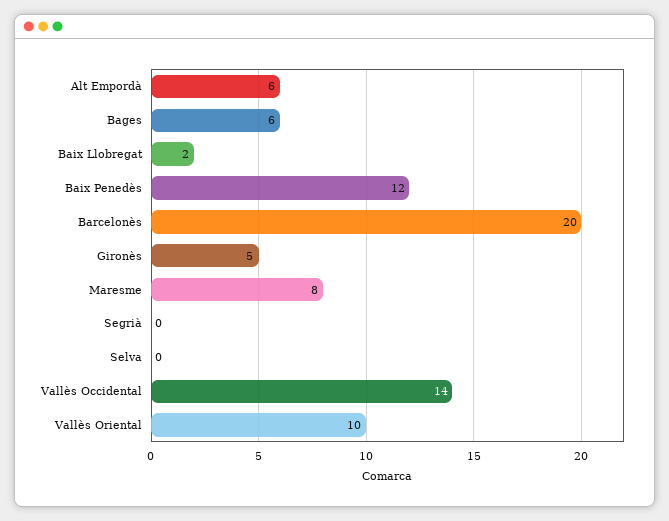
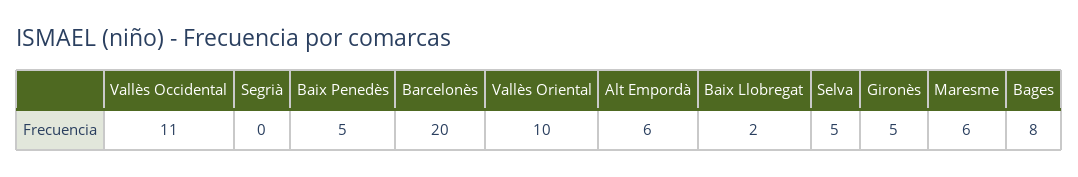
  {
    "Alt Empordà": 6,
-   "Bages": 6,
+   "Bages": 8,
    "Baix Llobregat": 2,
-   "Baix Penedès": 12,
+   "Baix Penedès": 5,
    "Barcelonès": 20,
    "Gironès": 5,
-   "Maresme": 8,
+   "Maresme": 6,
    "Segrià": 0,
-   "Selva": 0,
+   "Selva": 5,
-   "Vallès Occidental": 14,
+   "Vallès Occidental": 11,
    "Vallès Oriental": 10
  }

